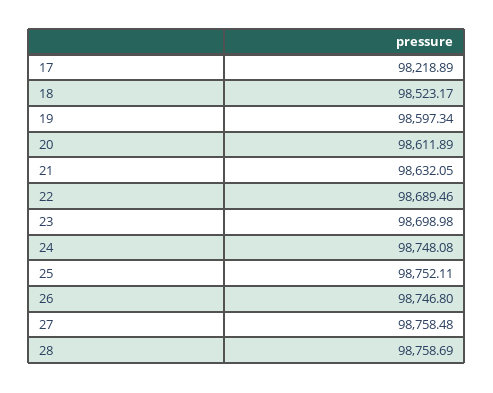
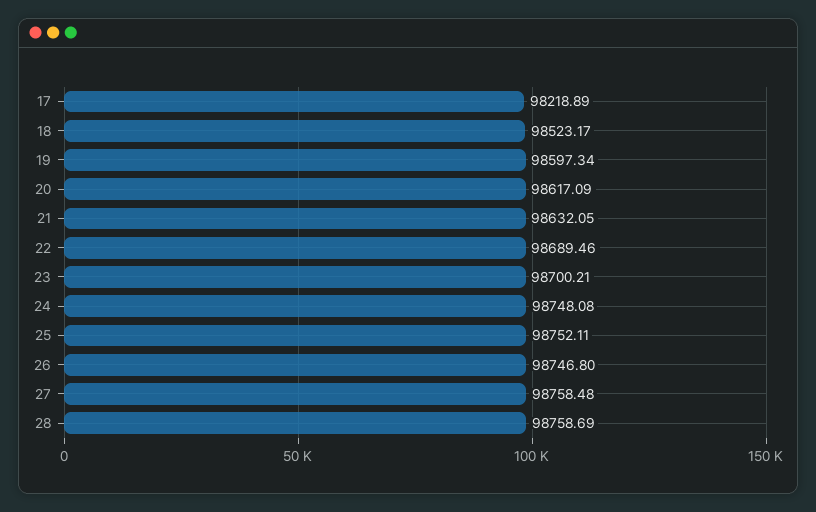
  {
    "17": 98218.89,
    "18": 98523.17,
    "19": 98597.34,
-   "20": 98611.89,
+   "20": 98617.09,
    "21": 98632.05,
    "22": 98689.46,
-   "23": 98698.98,
+   "23": 98700.21,
    "24": 98748.08,
    "25": 98752.11,
    "26": 98746.8,
    "27": 98758.48,
    "28": 98758.69
  }

